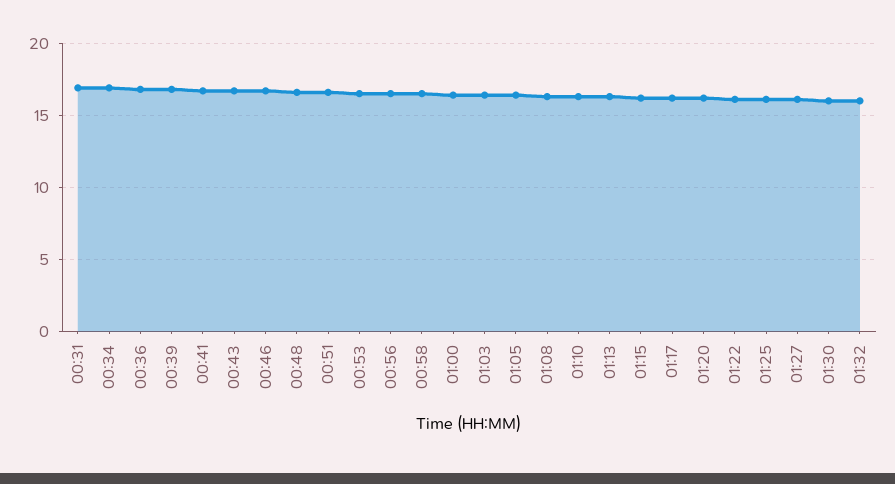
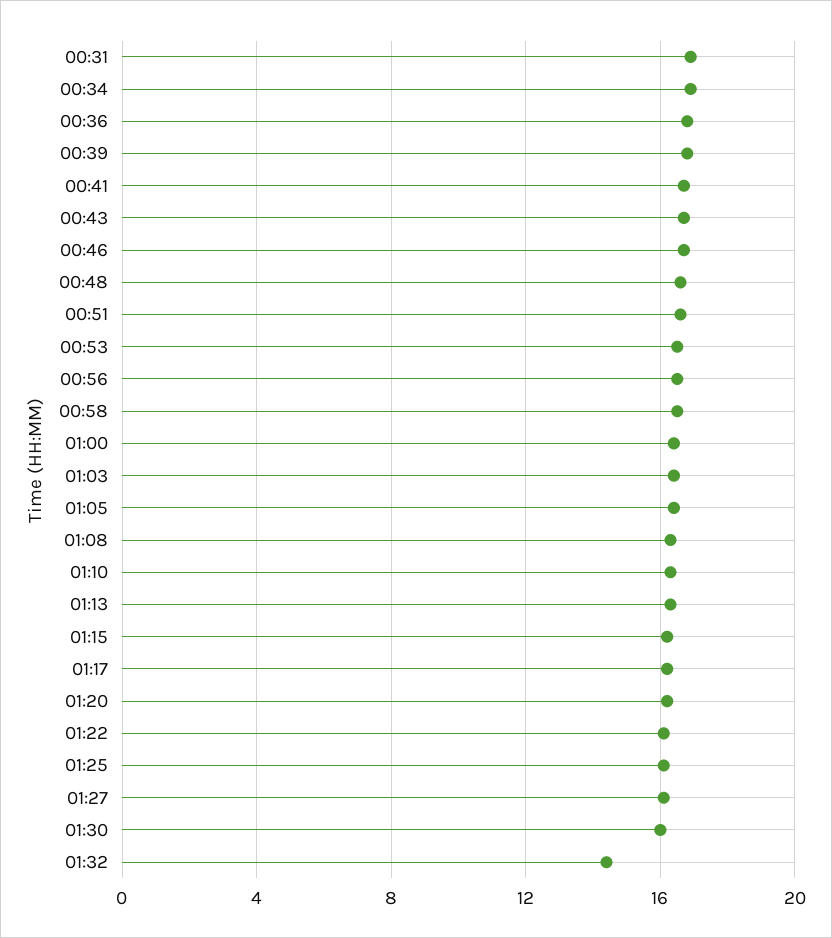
  {
    "00:31": 17,
    "00:34": 17,
    "00:36": 17,
    "00:39": 17,
    "00:41": 16.5,
    "00:43": 16.5,
    "00:46": 16.5,
    "00:48": 16.5,
    "00:51": 16.5,
    "00:53": 16.5,
    "00:56": 16.5,
    "00:58": 16.5,
    "01:00": 16.5,
    "01:03": 16.5,
    "01:05": 16.5,
    "01:08": 16.5,
    "01:10": 16.5,
    "01:13": 16.5,
    "01:15": 16,
    "01:17": 16,
    "01:20": 16,
    "01:22": 16,
    "01:25": 16,
    "01:27": 16,
    "01:30": 16,
-   "01:32": 16
+   "01:32": 14.5
  }

